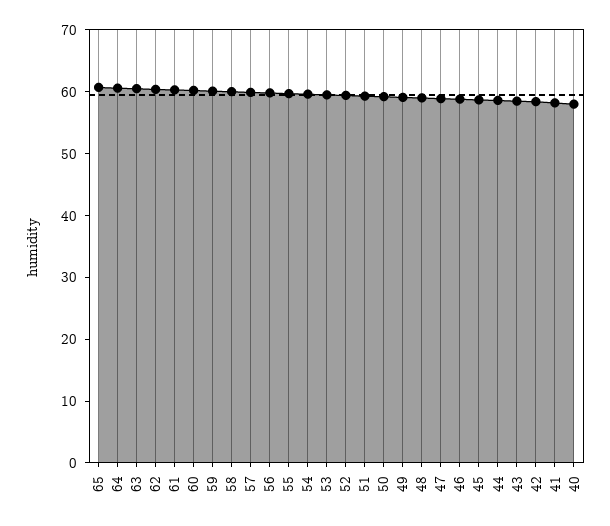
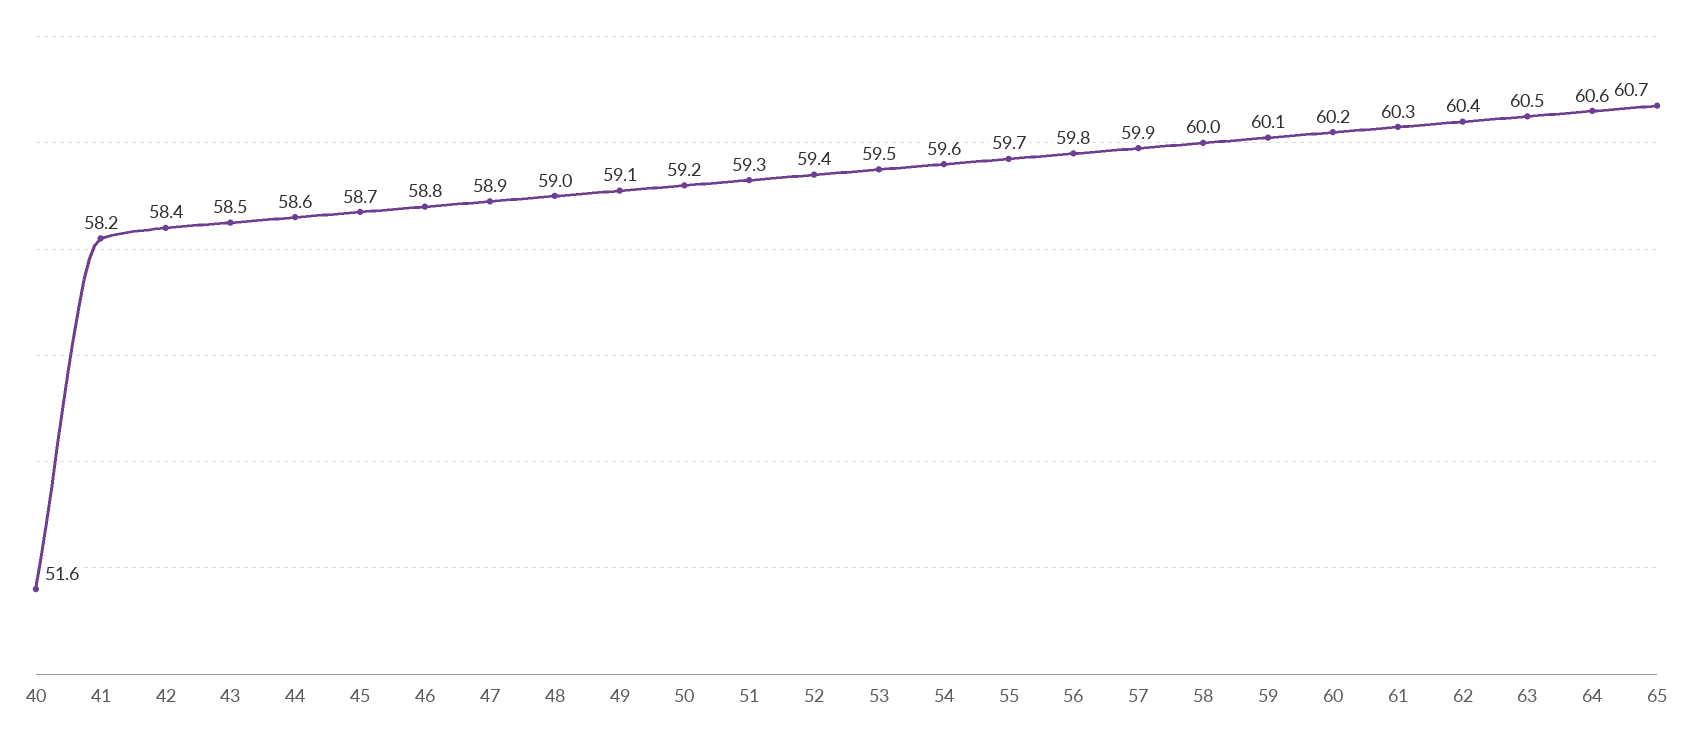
  {
    "65": 60.7,
    "64": 60.6,
    "63": 60.5,
    "62": 60.4,
    "61": 60.3,
    "60": 60.2,
    "59": 60.1,
    "58": 60,
    "57": 59.9,
    "56": 59.8,
    "55": 59.7,
    "54": 59.6,
    "53": 59.5,
    "52": 59.4,
    "51": 59.3,
    "50": 59.2,
    "49": 59.1,
    "48": 59,
    "47": 58.9,
    "46": 58.8,
    "45": 58.7,
    "44": 58.6,
    "43": 58.5,
    "42": 58.4,
    "41": 58.2,
-   "40": 58
+   "40": 51.6
  }

